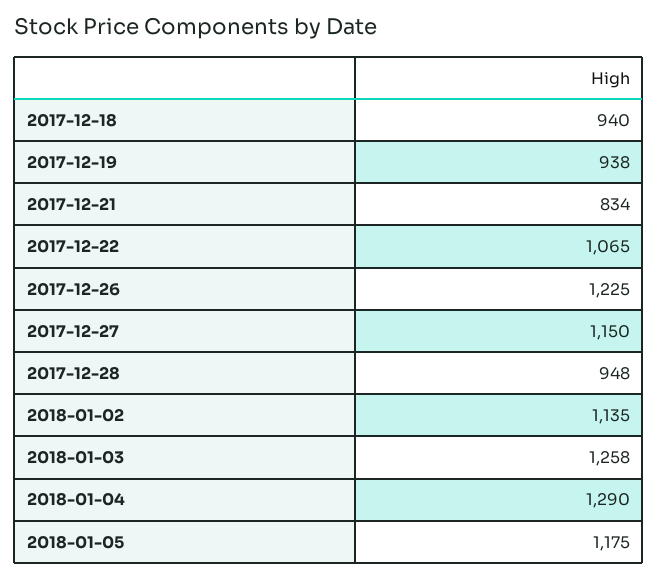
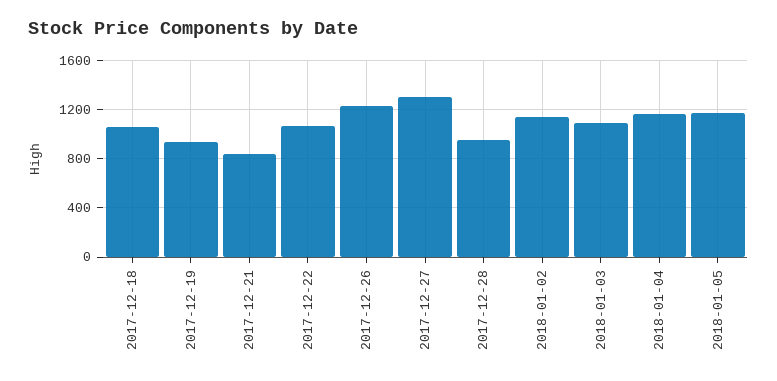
  {
-   "2017-12-18": 940,
+   "2017-12-18": 1050,
    "2017-12-19": 938,
    "2017-12-21": 834,
    "2017-12-22": 1065,
    "2017-12-26": 1225,
-   "2017-12-27": 1150,
+   "2017-12-27": 1300,
    "2017-12-28": 948,
    "2018-01-02": 1135,
-   "2018-01-03": 1258,
+   "2018-01-03": 1100,
-   "2018-01-04": 1290,
+   "2018-01-04": 1150,
    "2018-01-05": 1175
  }

